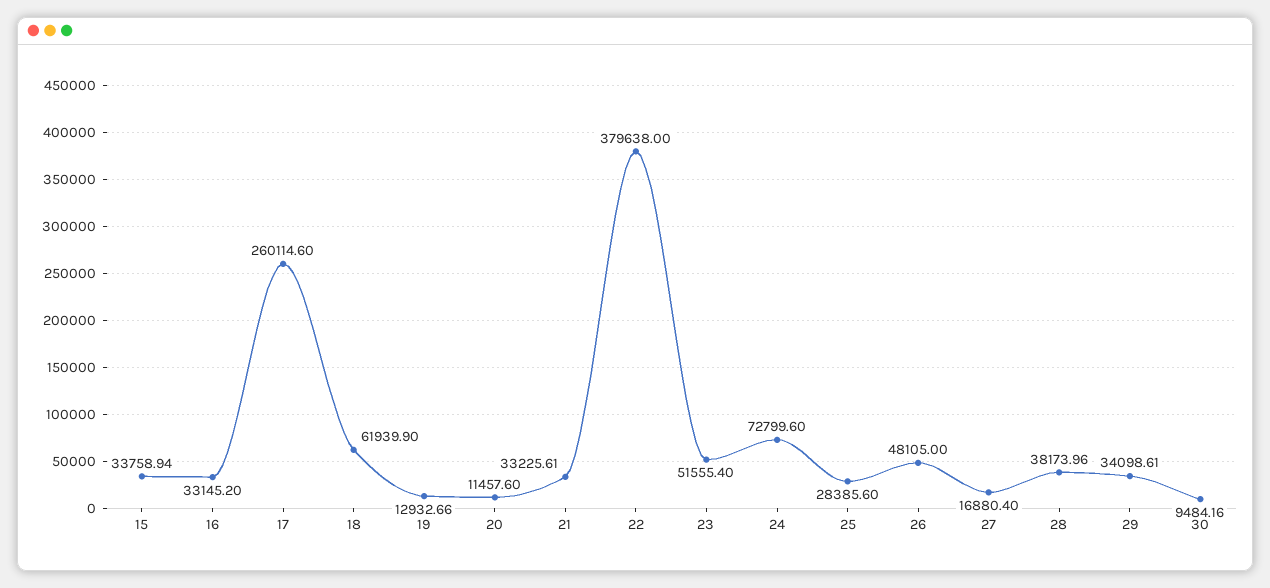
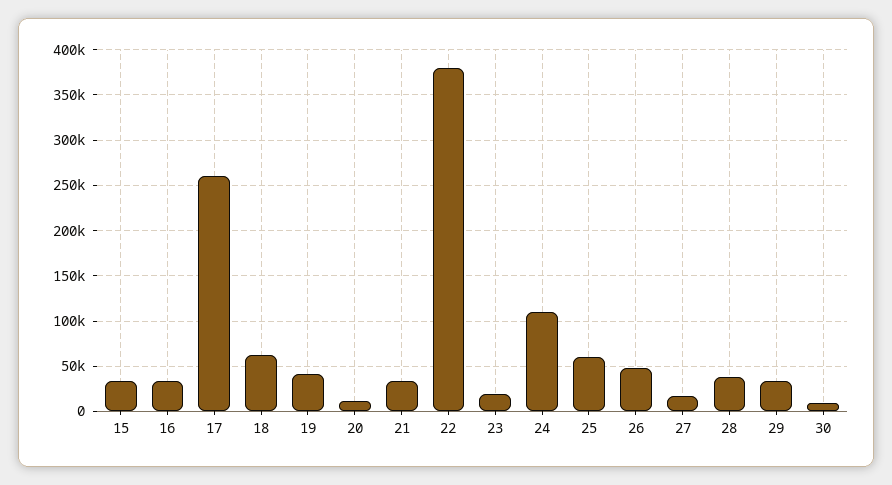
  {
    "15": 33758.94,
    "16": 33145.2,
    "17": 260114.6,
    "18": 61939.9,
-   "19": 12932.66,
+   "19": 40000,
    "20": 11457.6,
    "21": 33225.61,
    "22": 379638,
-   "23": 51555.4,
+   "23": 20000,
-   "24": 72799.6,
+   "24": 110000,
-   "25": 28385.6,
+   "25": 60000,
    "26": 48105,
    "27": 16880.4,
    "28": 38173.96,
    "29": 34098.61,
    "30": 9484.16
  }

